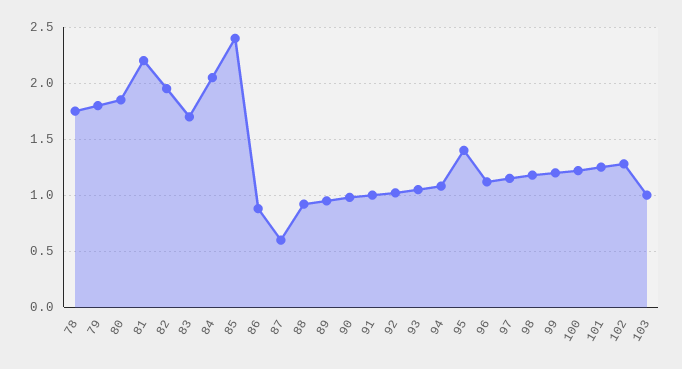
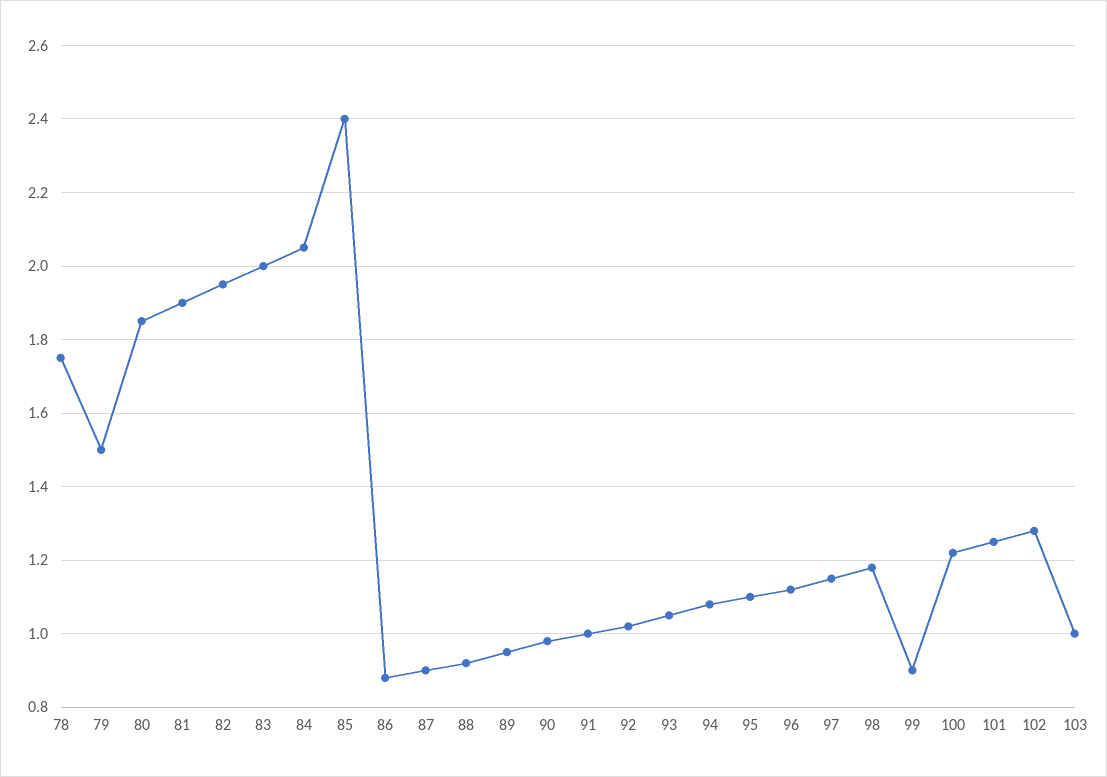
  {
    "78": 1.75,
-   "79": 1.8,
+   "79": 1.5,
    "80": 1.85,
-   "81": 2.2,
+   "81": 1.9,
    "82": 1.95,
-   "83": 1.7,
+   "83": 2,
    "84": 2.05,
    "85": 2.4,
    "86": 0.9,
-   "87": 0.6,
+   "87": 0.9,
    "88": 0.9,
    "89": 0.95,
    "90": 1,
    "91": 1,
    "92": 1,
    "93": 1.05,
    "94": 1.1,
-   "95": 1.4,
+   "95": 1.1,
    "96": 1.1,
    "97": 1.15,
    "98": 1.2,
-   "99": 1.2,
+   "99": 0.9,
    "100": 1.2,
    "101": 1.25,
    "102": 1.3,
    "103": 1
  }

